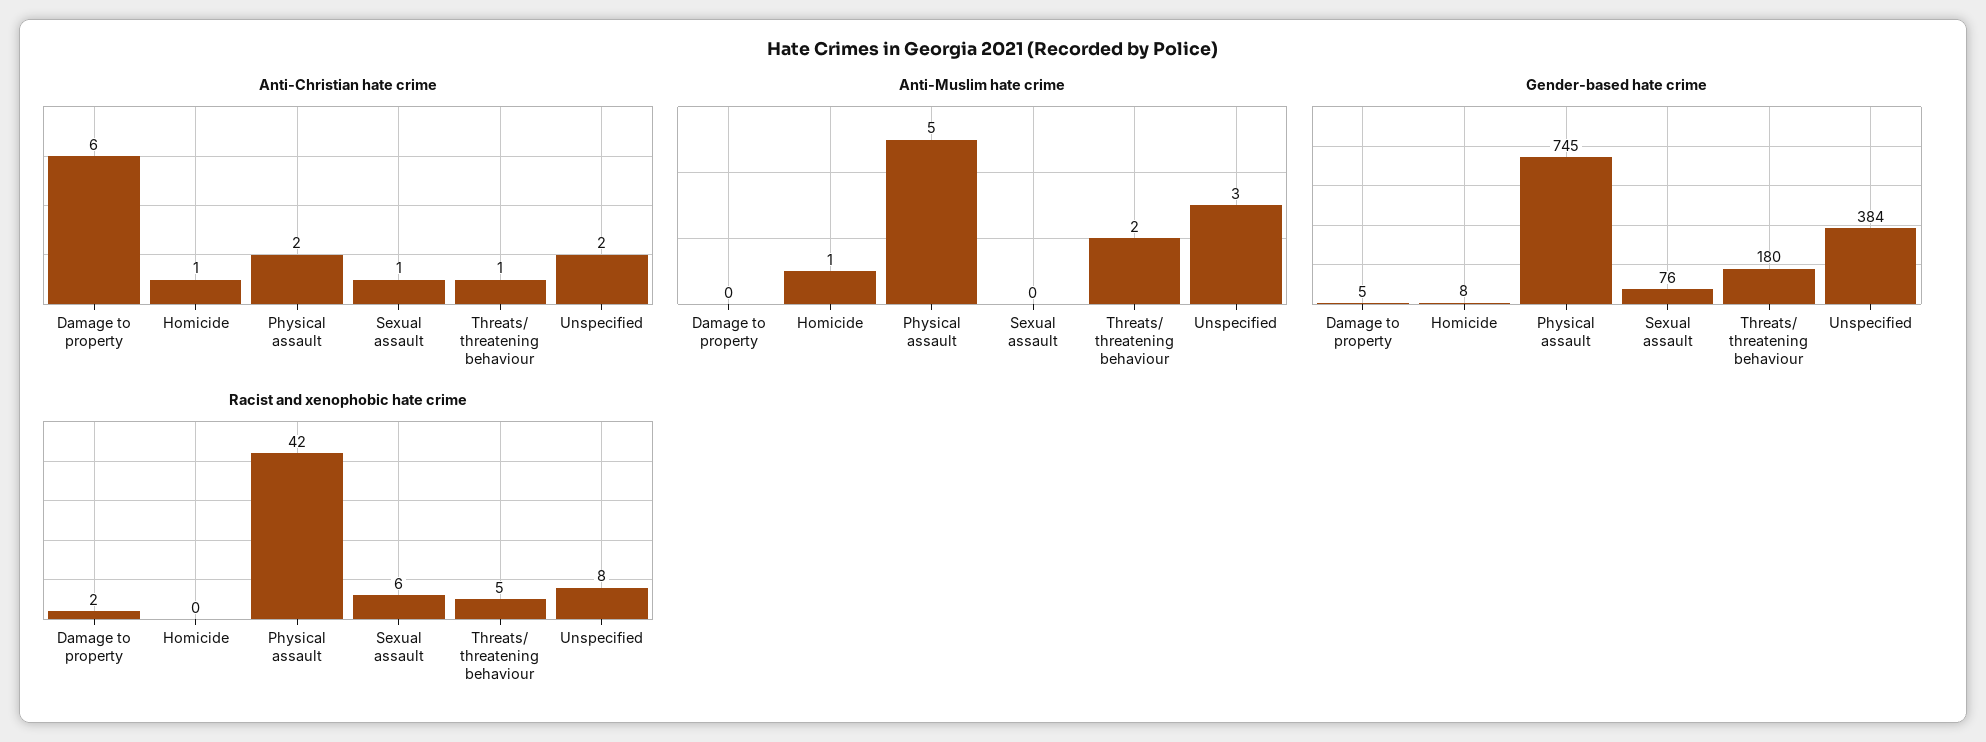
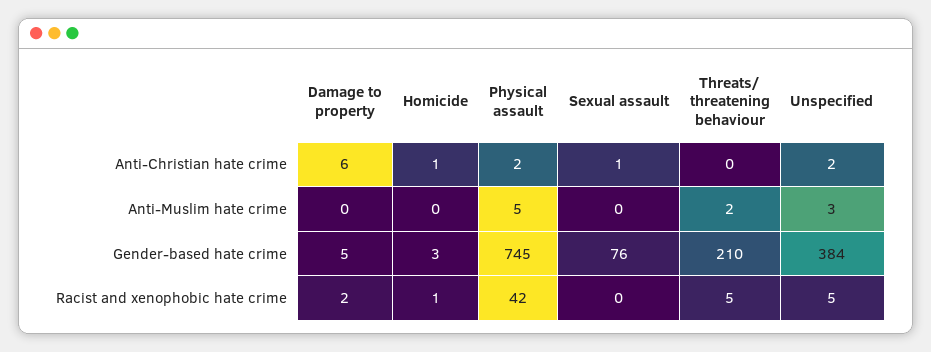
  {
    "Anti-Christian hate crime": {
      "Damage to property": 6,
      "Homicide": 1,
      "Physical assault": 2,
      "Sexual assault": 1,
-     "Threats/ threatening behaviour": 1,
+     "Threats/ threatening behaviour": 0,
      "Unspecified": 2
    },
    "Anti-Muslim hate crime": {
      "Damage to property": 0,
-     "Homicide": 1,
+     "Homicide": 0,
      "Physical assault": 5,
      "Sexual assault": 0,
      "Threats/ threatening behaviour": 2,
      "Unspecified": 3
    },
    "Gender-based hate crime": {
      "Damage to property": 5,
-     "Homicide": 8,
+     "Homicide": 3,
      "Physical assault": 745,
      "Sexual assault": 76,
-     "Threats/ threatening behaviour": 180,
+     "Threats/ threatening behaviour": 210,
      "Unspecified": 384
    },
    "Racist and xenophobic hate crime": {
      "Damage to property": 2,
-     "Homicide": 0,
+     "Homicide": 1,
      "Physical assault": 42,
-     "Sexual assault": 6,
+     "Sexual assault": 0,
      "Threats/ threatening behaviour": 5,
-     "Unspecified": 8
+     "Unspecified": 5
    }
  }

